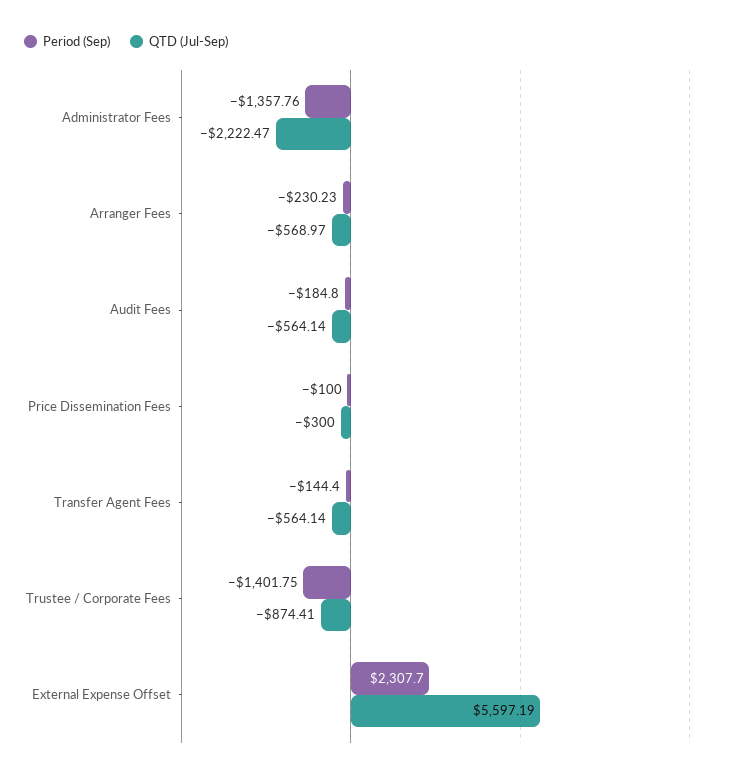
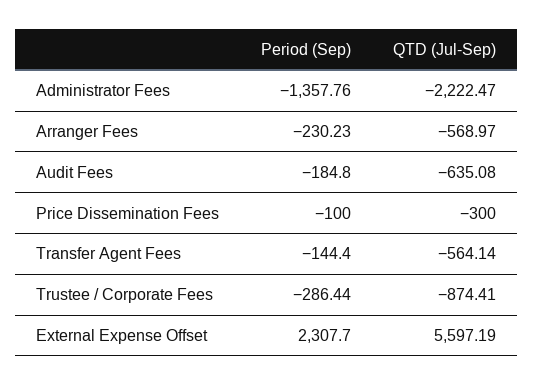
  {
    "Period (Sep)": {
      "Administrator Fees": -1357.76,
      "Arranger Fees": -230.23,
      "Audit Fees": -184.8,
      "Price Dissemination Fees": -100,
      "Transfer Agent Fees": -144.4,
-     "Trustee / Corporate Fees": -1401.75,
+     "Trustee / Corporate Fees": -286.44,
      "External Expense Offset": 2307.7
    },
    "QTD (Jul-Sep)": {
      "Administrator Fees": -2222.47,
      "Arranger Fees": -568.97,
-     "Audit Fees": -564.14,
+     "Audit Fees": -635.08,
      "Price Dissemination Fees": -300,
      "Transfer Agent Fees": -564.14,
      "Trustee / Corporate Fees": -874.41,
      "External Expense Offset": 5597.19
    }
  }

